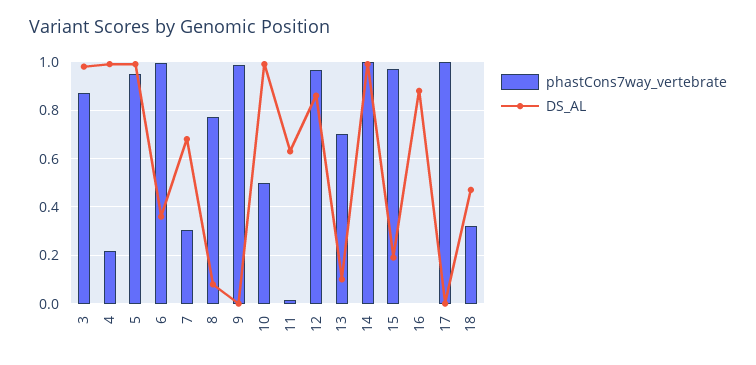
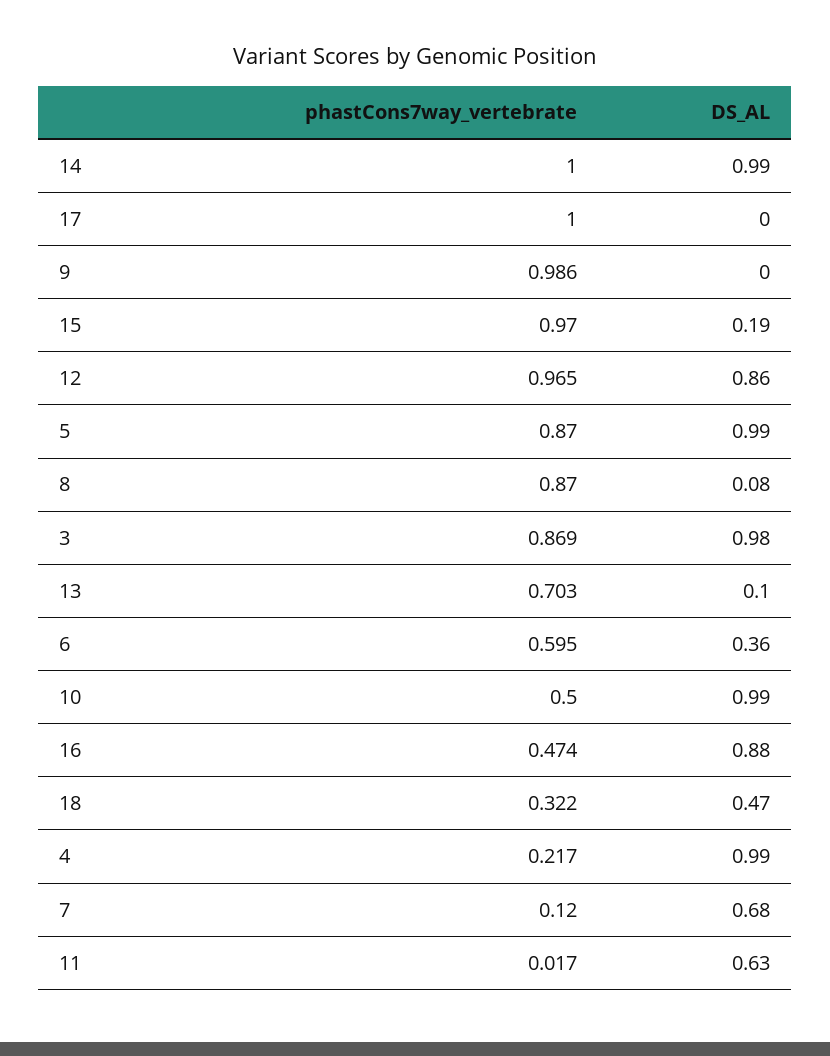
  {
    "phastCons7way_vertebrate": {
      "3": 0.869,
      "4": 0.217,
-     "5": 0.95,
+     "5": 0.87,
-     "6": 1,
+     "6": 0.595,
-     "7": 0.3,
+     "7": 0.12,
-     "8": 0.775,
+     "8": 0.87,
      "9": 0.986,
      "10": 0.5,
      "11": 0.017,
      "12": 0.965,
      "13": 0.703,
      "14": 1,
      "15": 0.97,
-     "16": 0,
+     "16": 0.474,
      "17": 1,
      "18": 0.322
    },
    "DS_AL": {
      "3": 0.98,
      "4": 0.99,
      "5": 0.99,
      "6": 0.36,
      "7": 0.68,
      "8": 0.08,
      "9": 0,
      "10": 0.99,
      "11": 0.63,
      "12": 0.86,
      "13": 0.1,
      "14": 0.99,
      "15": 0.19,
      "16": 0.88,
      "17": 0,
      "18": 0.47
    }
  }

